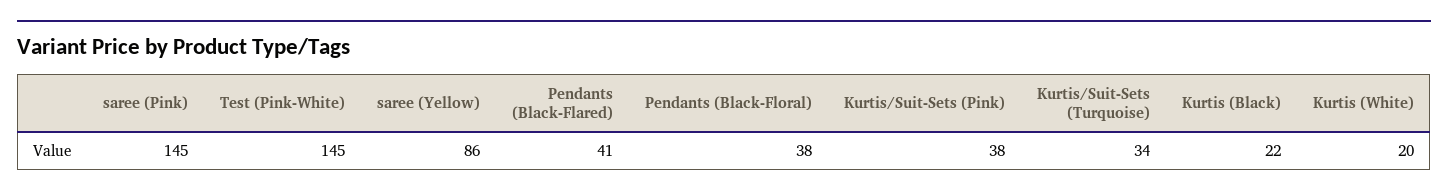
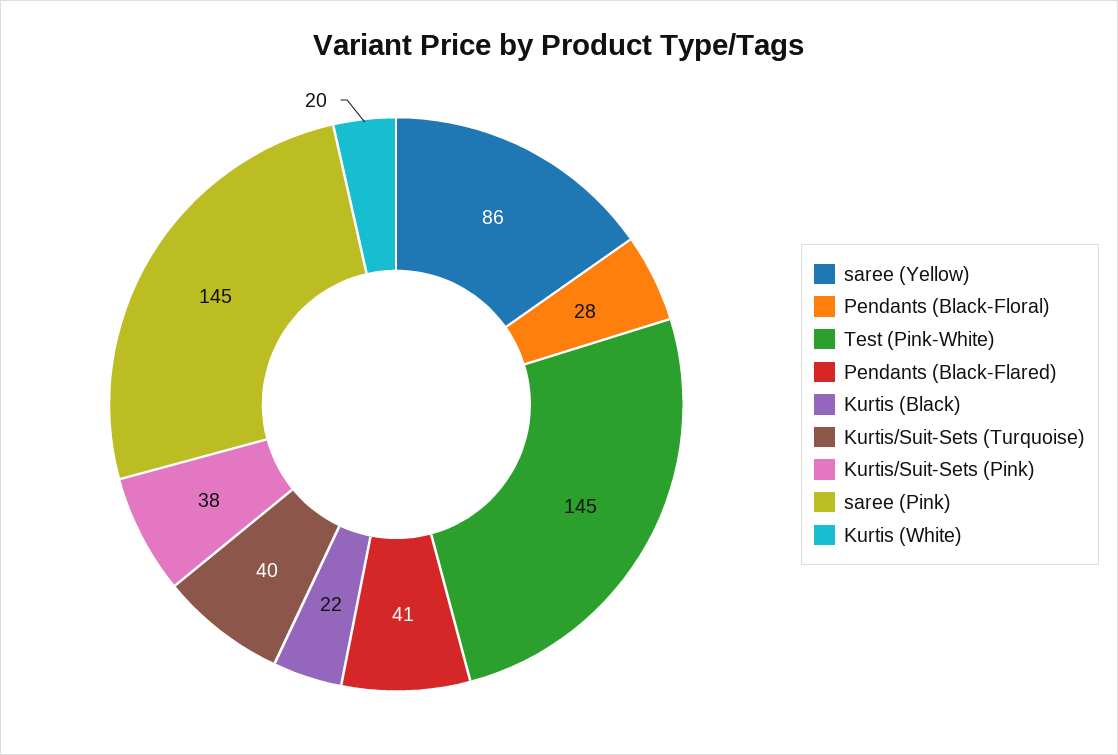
  {
    "saree (Pink)": 145,
    "Test (Pink-White)": 145,
    "saree (Yellow)": 86,
    "Pendants (Black-Flared)": 41,
-   "Pendants (Black-Floral)": 38,
+   "Pendants (Black-Floral)": 28,
    "Kurtis/Suit-Sets (Pink)": 38,
-   "Kurtis/Suit-Sets (Turquoise)": 34,
+   "Kurtis/Suit-Sets (Turquoise)": 40,
    "Kurtis (Black)": 22,
    "Kurtis (White)": 20
  }

